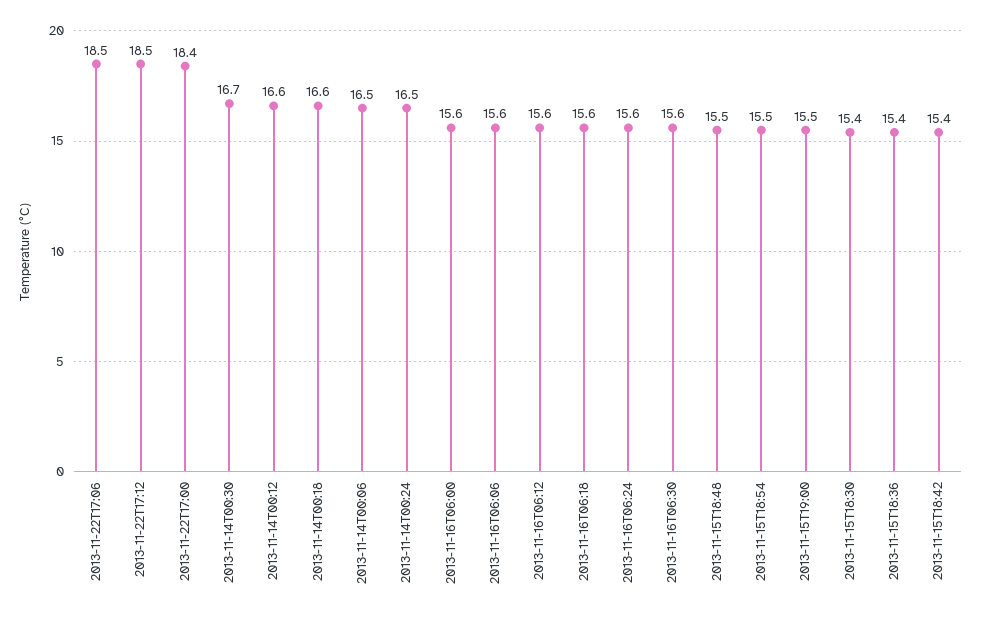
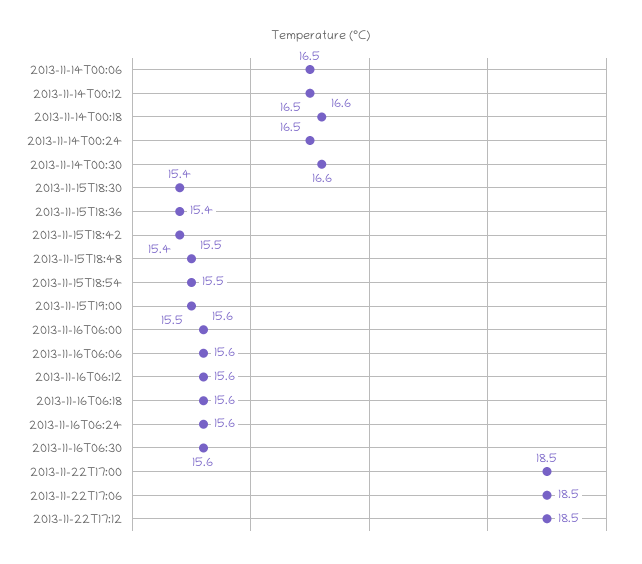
  {
    "2013-11-22T17:06": 18.5,
    "2013-11-22T17:12": 18.5,
-   "2013-11-22T17:00": 18.4,
+   "2013-11-22T17:00": 18.5,
-   "2013-11-14T00:30": 16.7,
+   "2013-11-14T00:30": 16.6,
-   "2013-11-14T00:12": 16.6,
+   "2013-11-14T00:12": 16.5,
    "2013-11-14T00:18": 16.6,
    "2013-11-14T00:06": 16.5,
    "2013-11-14T00:24": 16.5,
    "2013-11-16T06:00": 15.6,
    "2013-11-16T06:06": 15.6,
    "2013-11-16T06:12": 15.6,
    "2013-11-16T06:18": 15.6,
    "2013-11-16T06:24": 15.6,
    "2013-11-16T06:30": 15.6,
    "2013-11-15T18:48": 15.5,
    "2013-11-15T18:54": 15.5,
    "2013-11-15T19:00": 15.5,
    "2013-11-15T18:30": 15.4,
    "2013-11-15T18:36": 15.4,
    "2013-11-15T18:42": 15.4
  }

